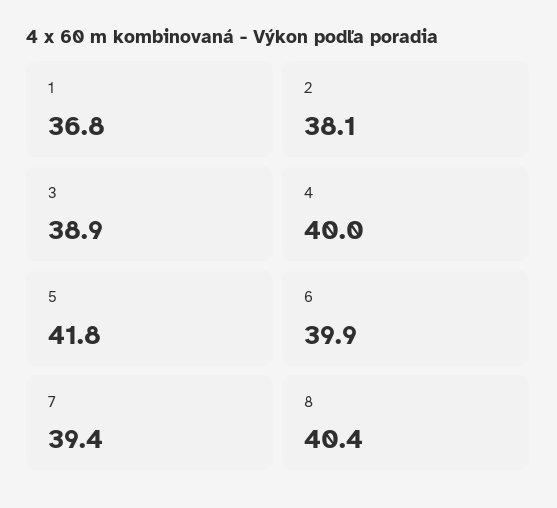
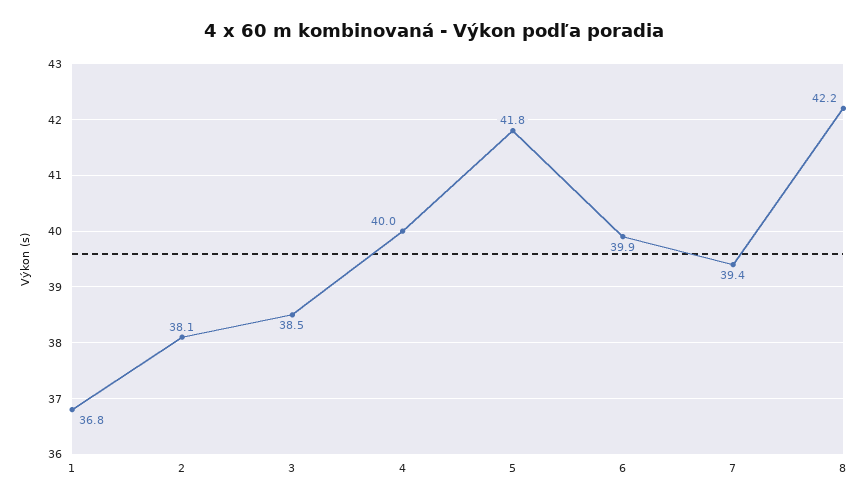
  {
    "1": 36.8,
    "2": 38.1,
-   "3": 38.9,
+   "3": 38.5,
    "4": 40,
    "5": 41.8,
    "6": 39.9,
    "7": 39.4,
-   "8": 40.4
+   "8": 42.2
  }

